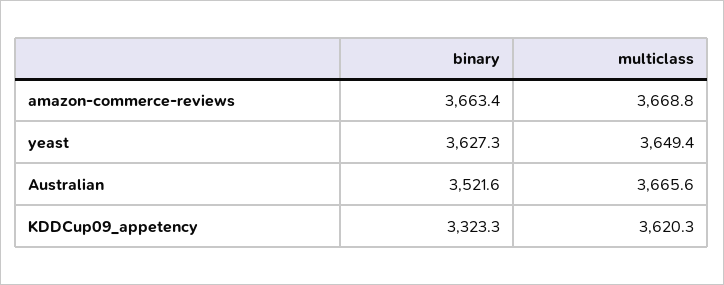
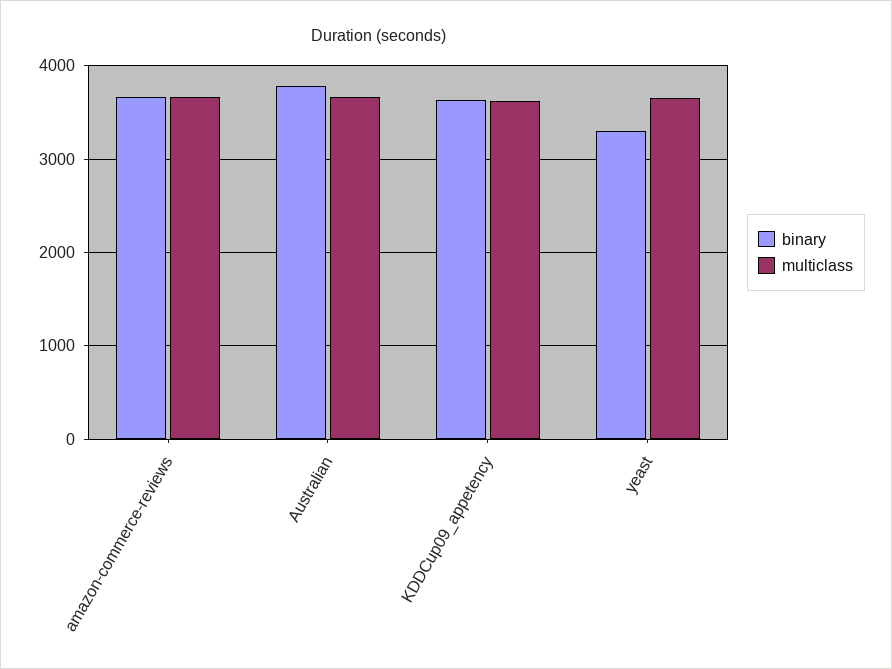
  {
    "binary": {
      "amazon-commerce-reviews": 3663.4,
-     "yeast": 3627.3,
+     "yeast": 3300,
-     "Australian": 3521.6,
+     "Australian": 3800,
-     "KDDCup09_appetency": 3323.3
+     "KDDCup09_appetency": 3600
    },
    "multiclass": {
      "amazon-commerce-reviews": 3668.8,
      "yeast": 3649.4,
      "Australian": 3665.6,
      "KDDCup09_appetency": 3620.3
    }
  }

